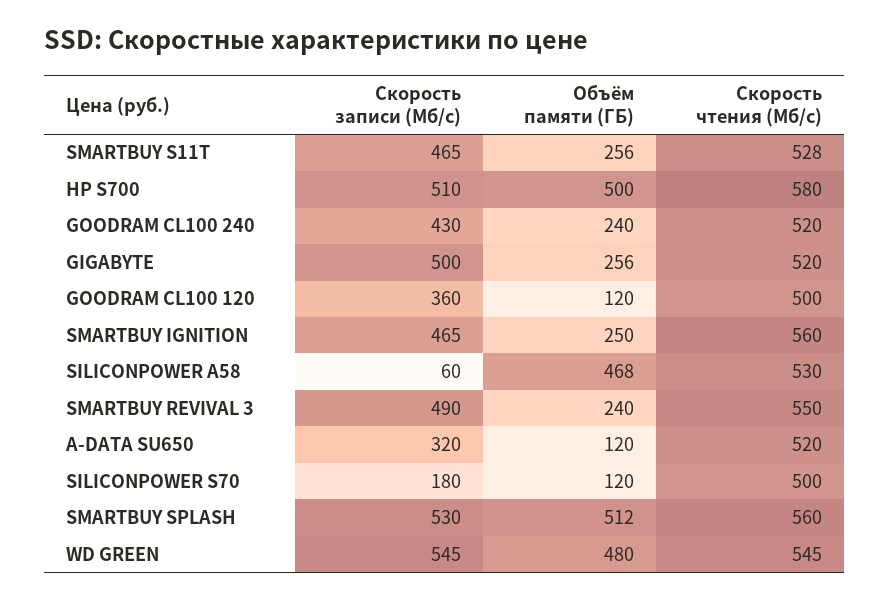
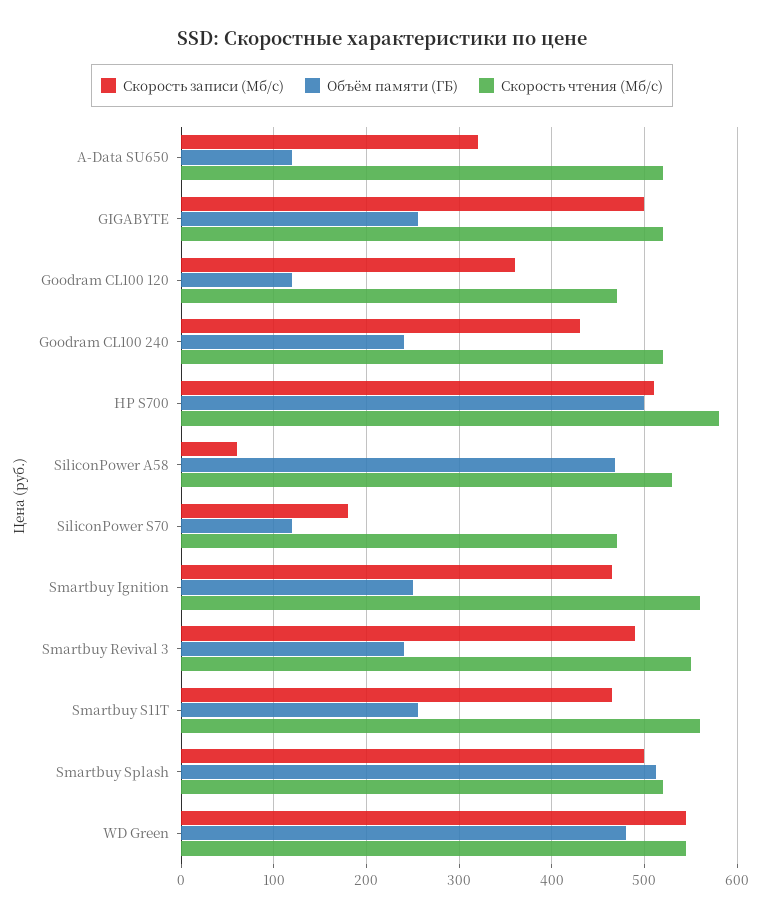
  {
    "Скорость записи (Мб/с)": {
      "SMARTBUY S11T": 465,
      "HP S700": 510,
      "GOODRAM CL100 240": 430,
      "GIGABYTE": 500,
      "GOODRAM CL100 120": 360,
      "SMARTBUY IGNITION": 465,
      "SILICONPOWER A58": 60,
      "SMARTBUY REVIVAL 3": 490,
      "A-DATA SU650": 320,
      "SILICONPOWER S70": 180,
-     "SMARTBUY SPLASH": 530,
+     "SMARTBUY SPLASH": 500,
      "WD GREEN": 545
    },
    "Объём памяти (ГБ)": {
      "SMARTBUY S11T": 256,
      "HP S700": 500,
      "GOODRAM CL100 240": 240,
      "GIGABYTE": 256,
      "GOODRAM CL100 120": 120,
      "SMARTBUY IGNITION": 250,
      "SILICONPOWER A58": 468,
      "SMARTBUY REVIVAL 3": 240,
      "A-DATA SU650": 120,
      "SILICONPOWER S70": 120,
      "SMARTBUY SPLASH": 512,
      "WD GREEN": 480
    },
    "Скорость чтения (Мб/с)": {
-     "SMARTBUY S11T": 528,
+     "SMARTBUY S11T": 560,
      "HP S700": 580,
      "GOODRAM CL100 240": 520,
      "GIGABYTE": 520,
-     "GOODRAM CL100 120": 500,
+     "GOODRAM CL100 120": 470,
      "SMARTBUY IGNITION": 560,
      "SILICONPOWER A58": 530,
      "SMARTBUY REVIVAL 3": 550,
      "A-DATA SU650": 520,
-     "SILICONPOWER S70": 500,
+     "SILICONPOWER S70": 470,
-     "SMARTBUY SPLASH": 560,
+     "SMARTBUY SPLASH": 520,
      "WD GREEN": 545
    }
  }

